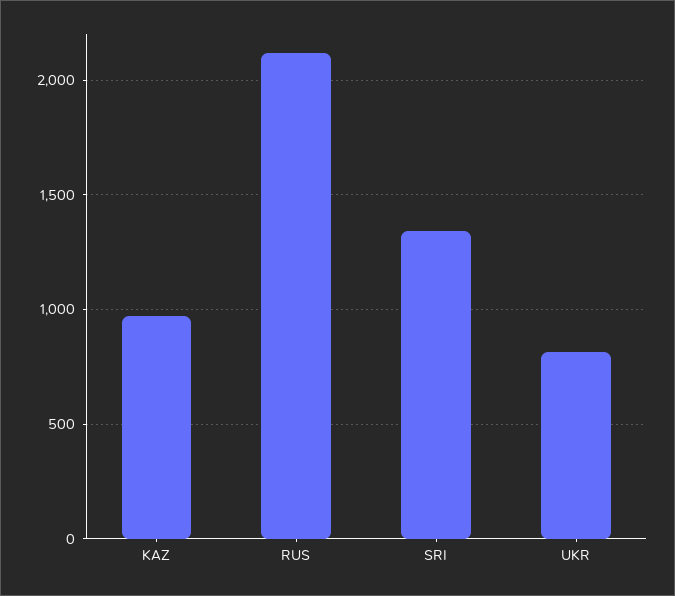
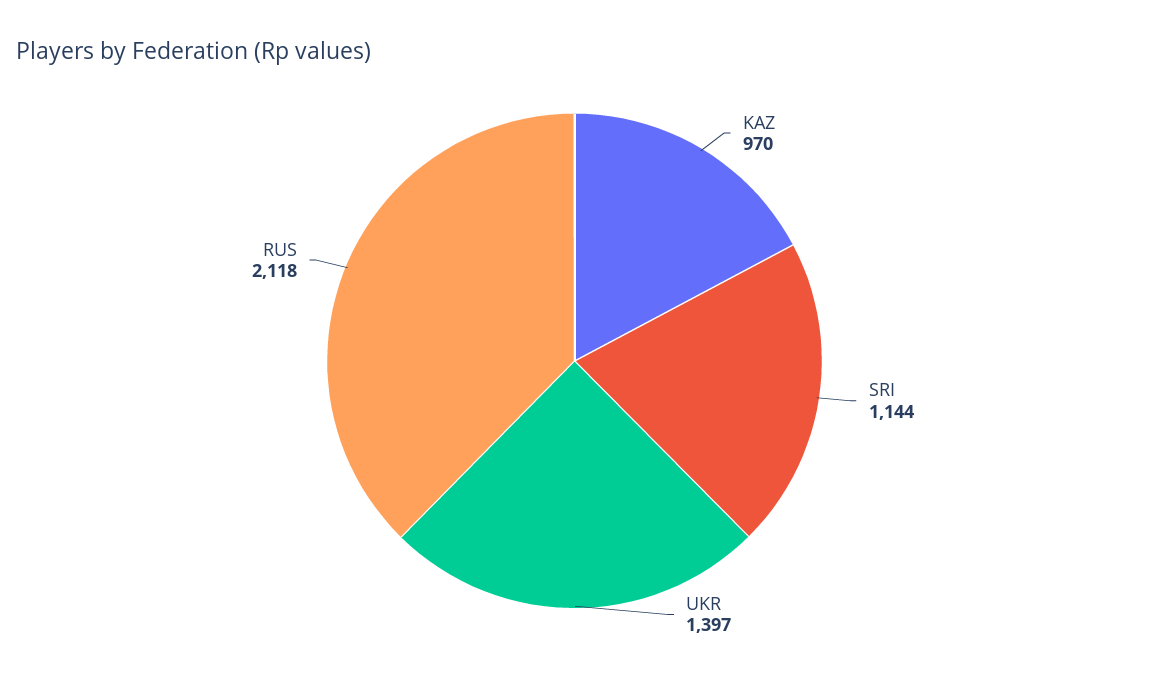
  {
    "KAZ": 970,
    "RUS": 2118,
-   "SRI": 1350,
+   "SRI": 1144,
-   "UKR": 800
+   "UKR": 1397
  }

